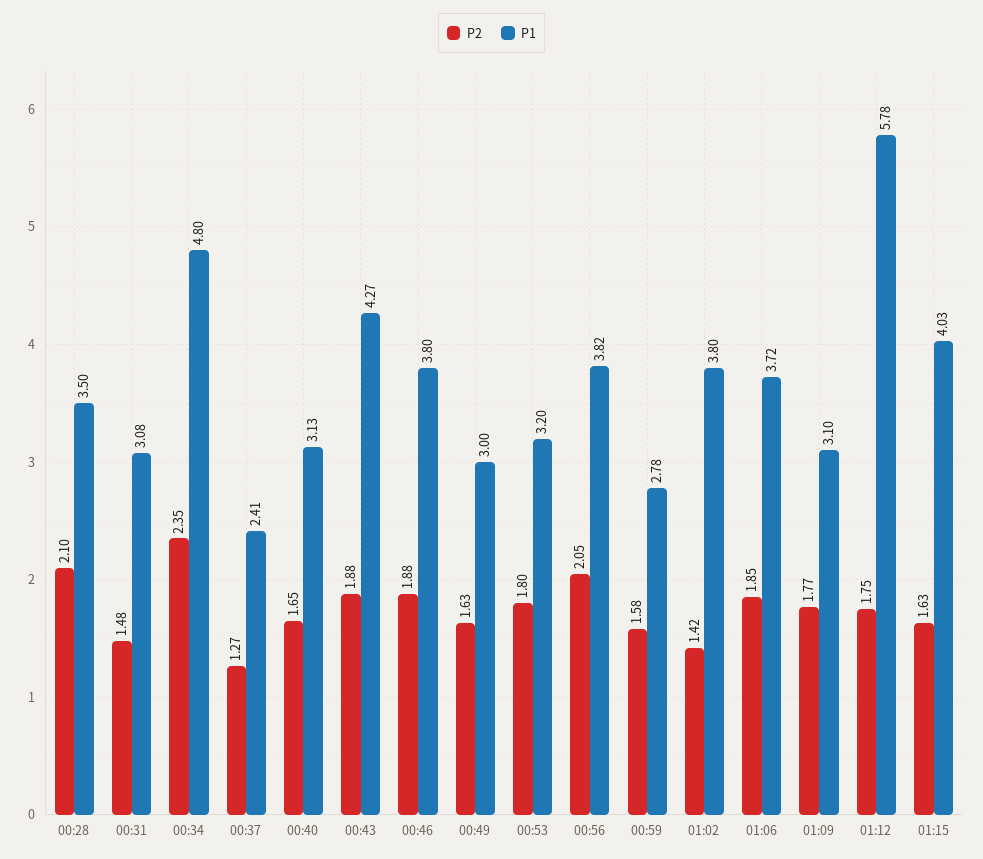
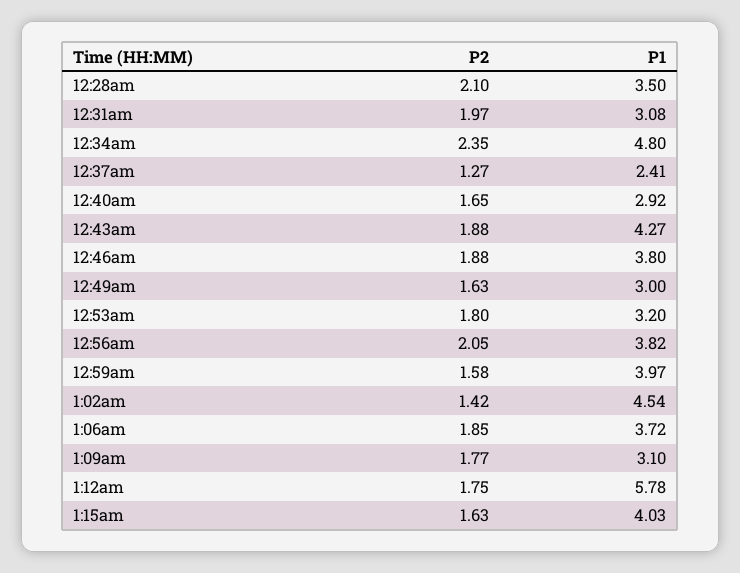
  {
    "P2": {
      "00:28": 2.1,
-     "00:31": 1.48,
+     "00:31": 1.97,
      "00:34": 2.35,
      "00:37": 1.27,
      "00:40": 1.65,
      "00:43": 1.88,
      "00:46": 1.88,
      "00:49": 1.63,
      "00:53": 1.8,
      "00:56": 2.05,
      "00:59": 1.58,
      "01:02": 1.42,
      "01:06": 1.85,
      "01:09": 1.77,
      "01:12": 1.75,
      "01:15": 1.63
    },
    "P1": {
      "00:28": 3.5,
      "00:31": 3.08,
      "00:34": 4.8,
      "00:37": 2.41,
-     "00:40": 3.13,
+     "00:40": 2.92,
      "00:43": 4.27,
      "00:46": 3.8,
      "00:49": 3,
      "00:53": 3.2,
      "00:56": 3.82,
-     "00:59": 2.78,
+     "00:59": 3.97,
-     "01:02": 3.8,
+     "01:02": 4.54,
      "01:06": 3.72,
      "01:09": 3.1,
      "01:12": 5.78,
      "01:15": 4.03
    }
  }

